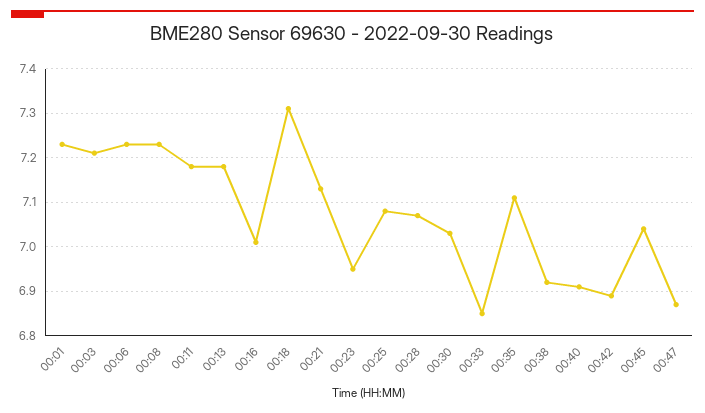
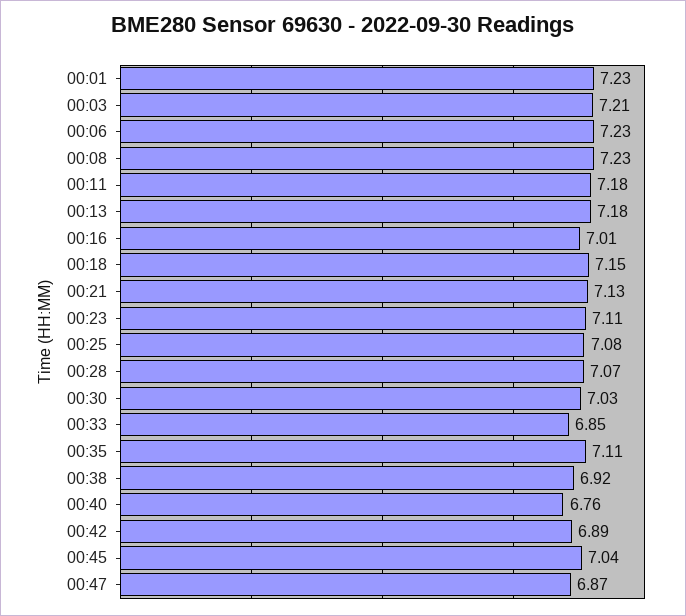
  {
    "00:01": 7.23,
    "00:03": 7.21,
    "00:06": 7.23,
    "00:08": 7.23,
    "00:11": 7.18,
    "00:13": 7.18,
    "00:16": 7.01,
-   "00:18": 7.3,
+   "00:18": 7.15,
    "00:21": 7.13,
-   "00:23": 6.95,
+   "00:23": 7.11,
    "00:25": 7.08,
    "00:28": 7.07,
    "00:30": 7.03,
    "00:33": 6.85,
    "00:35": 7.11,
    "00:38": 6.92,
-   "00:40": 6.9,
+   "00:40": 6.76,
    "00:42": 6.89,
    "00:45": 7.04,
    "00:47": 6.87
  }

